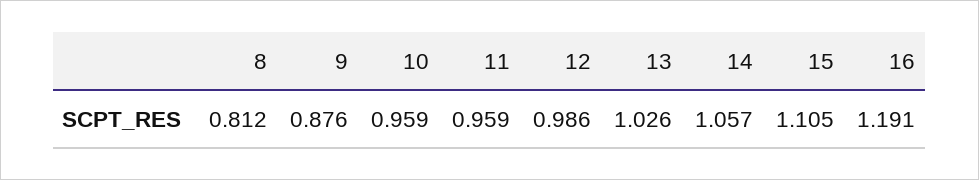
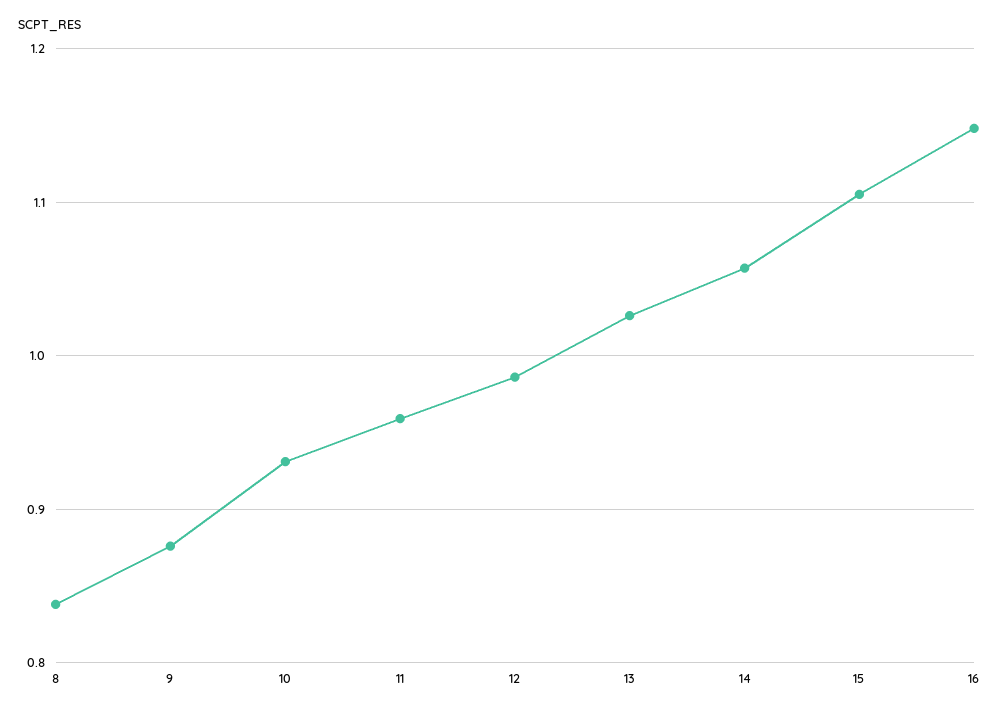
  {
-   "8": 0.812,
+   "8": 0.84,
    "9": 0.876,
-   "10": 0.959,
+   "10": 0.93,
    "11": 0.959,
    "12": 0.986,
    "13": 1.026,
    "14": 1.057,
    "15": 1.105,
-   "16": 1.191
+   "16": 1.15
  }

